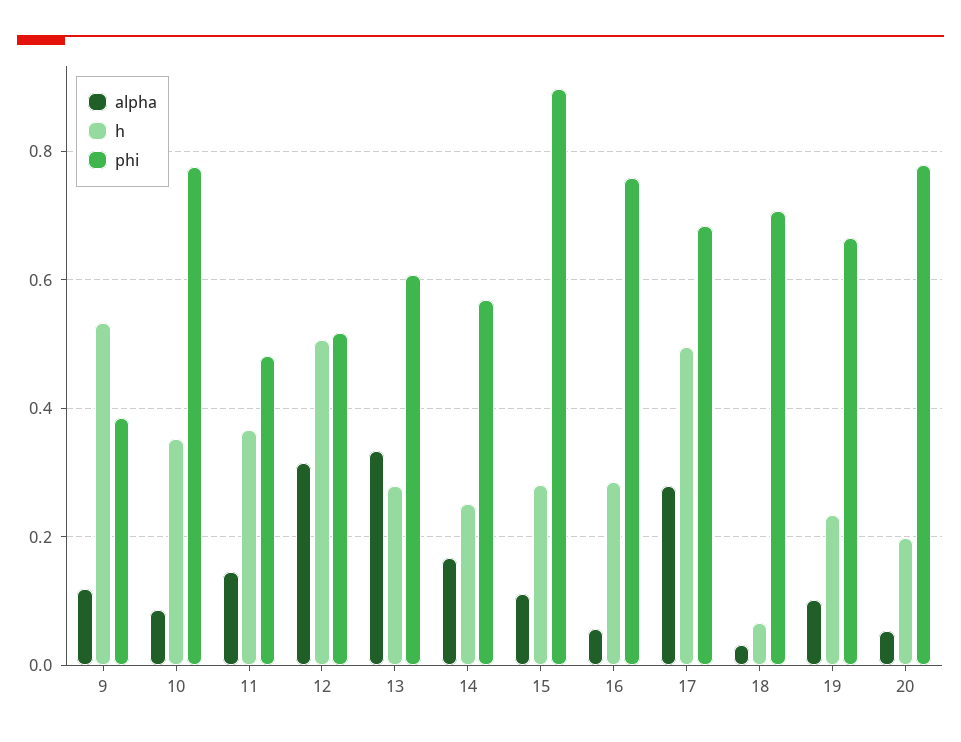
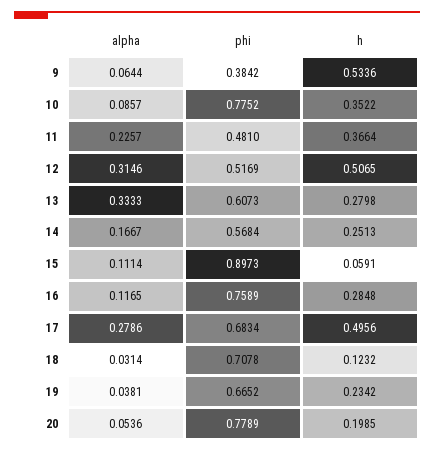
  {
    "alpha": {
-     "9": 0.12,
+     "9": 0.0644,
      "10": 0.0857,
-     "11": 0.14,
+     "11": 0.2257,
      "12": 0.3146,
      "13": 0.3333,
      "14": 0.1667,
      "15": 0.1114,
-     "16": 0.06,
+     "16": 0.1165,
      "17": 0.2786,
      "18": 0.0314,
-     "19": 0.1,
+     "19": 0.0381,
      "20": 0.0536
    },
    "h": {
      "9": 0.5336,
      "10": 0.3522,
      "11": 0.3664,
      "12": 0.5065,
      "13": 0.2798,
      "14": 0.2513,
-     "15": 0.28,
+     "15": 0.0591,
      "16": 0.2848,
      "17": 0.4956,
-     "18": 0.06,
+     "18": 0.1232,
      "19": 0.2342,
      "20": 0.1985
    },
    "phi": {
      "9": 0.3842,
      "10": 0.7752,
      "11": 0.481,
      "12": 0.5169,
      "13": 0.6073,
      "14": 0.5684,
      "15": 0.8973,
      "16": 0.7589,
      "17": 0.6834,
      "18": 0.7078,
      "19": 0.6652,
      "20": 0.7789
    }
  }

